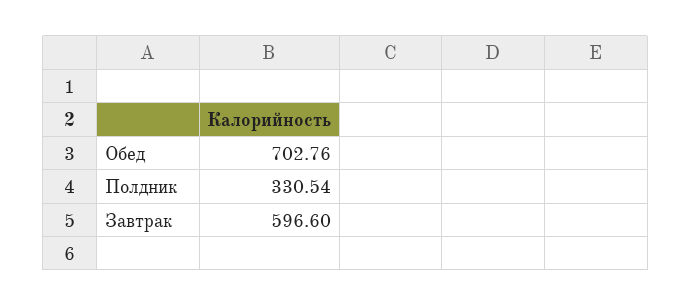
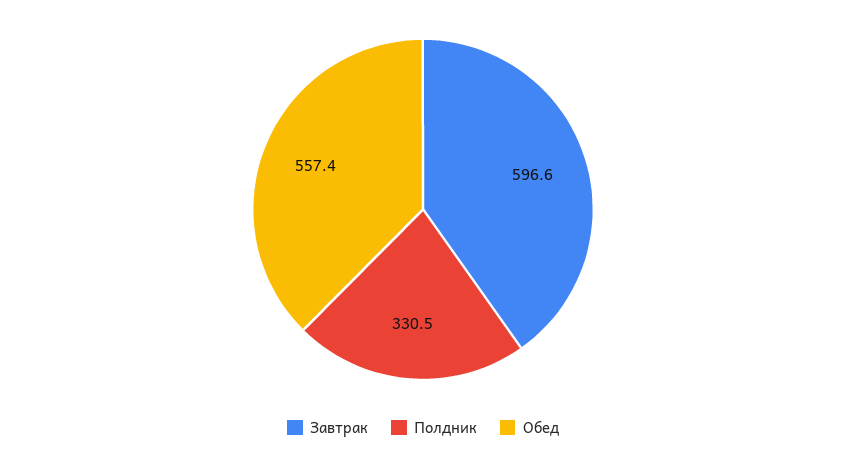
  {
-   "Обед": 702.76,
+   "Обед": 557.4,
    "Полдник": 330.54,
    "Завтрак": 596.6
  }

